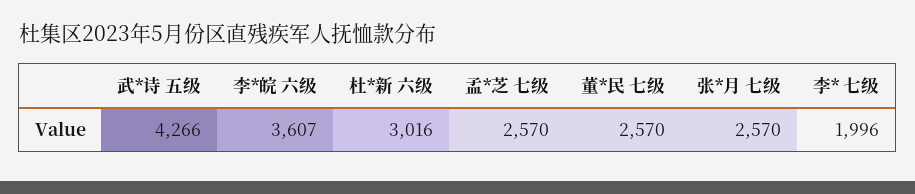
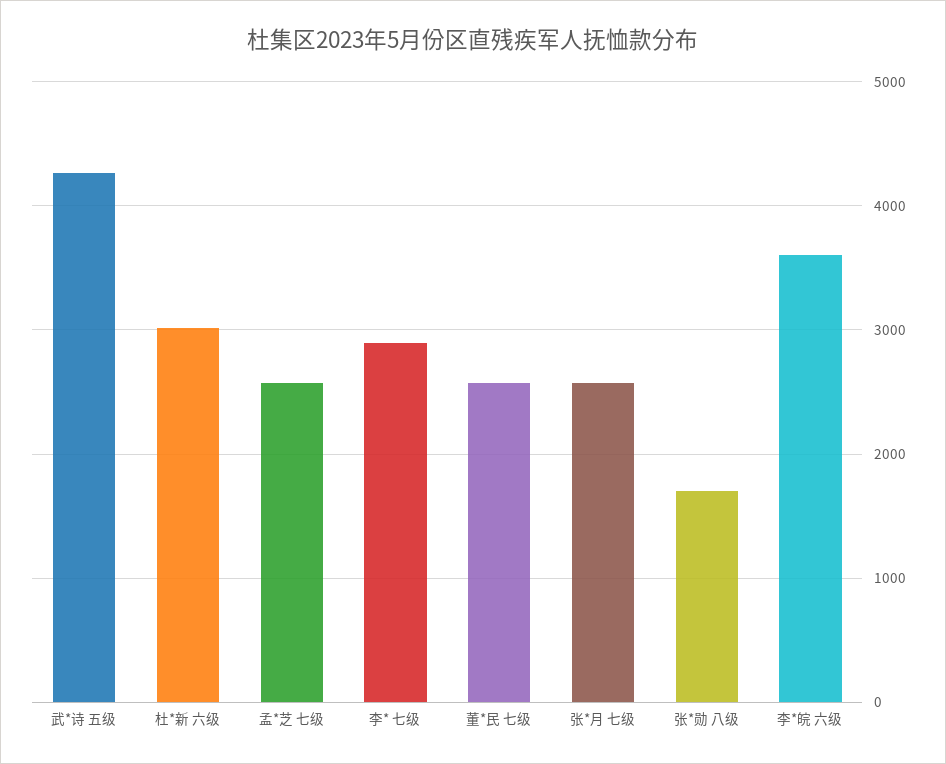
  {
    "武*诗 五级": 4266,
    "李*皖 六级": 3607,
    "杜*新 六级": 3016,
    "孟*芝 七级": 2570,
    "董*民 七级": 2570,
    "张*月 七级": 2570,
-   "李* 七级": 1996
+   "李* 七级": 2900,
+   "张*勋 八级": 1700
  }

